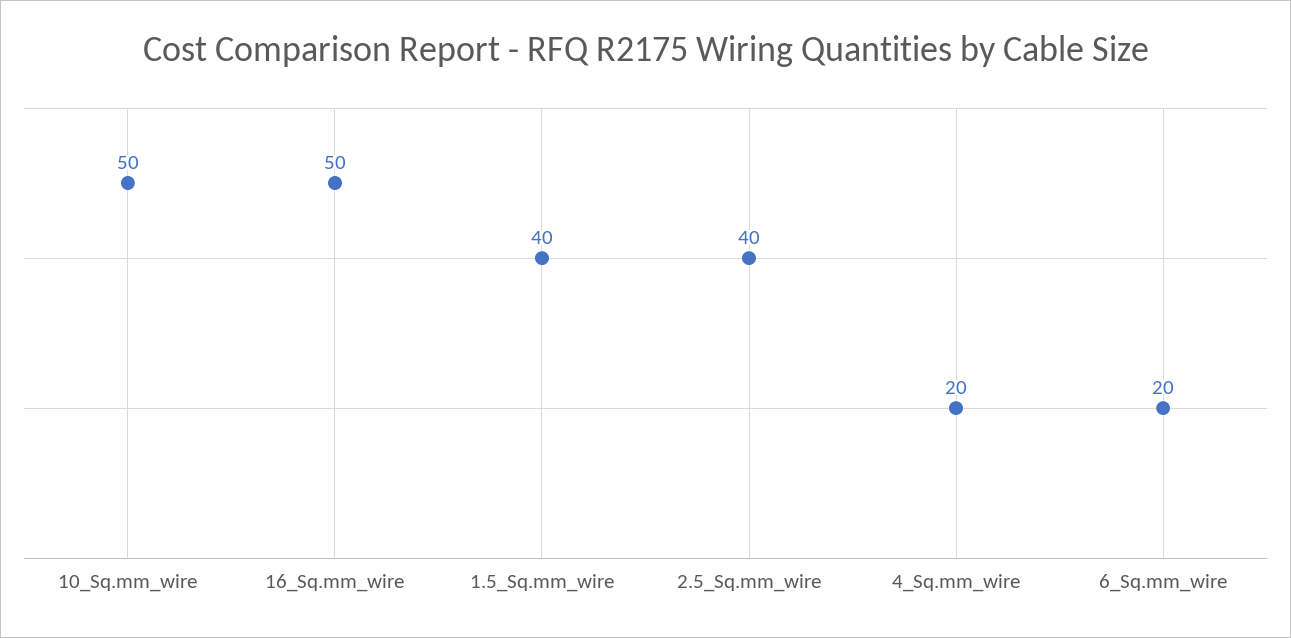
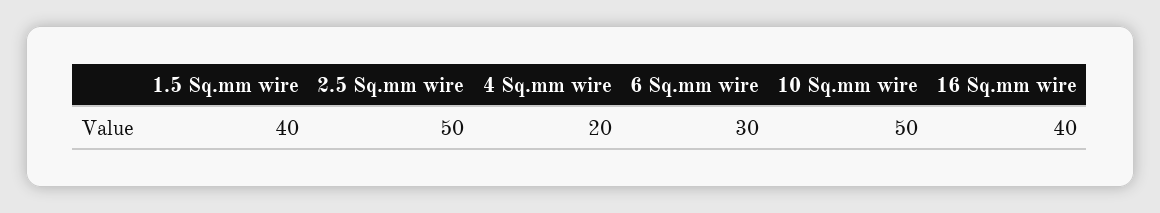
  {
    "10_Sq.mm_wire": 50,
-   "16_Sq.mm_wire": 50,
+   "16_Sq.mm_wire": 40,
    "1.5_Sq.mm_wire": 40,
-   "2.5_Sq.mm_wire": 40,
+   "2.5_Sq.mm_wire": 50,
    "4_Sq.mm_wire": 20,
-   "6_Sq.mm_wire": 20
+   "6_Sq.mm_wire": 30
  }

